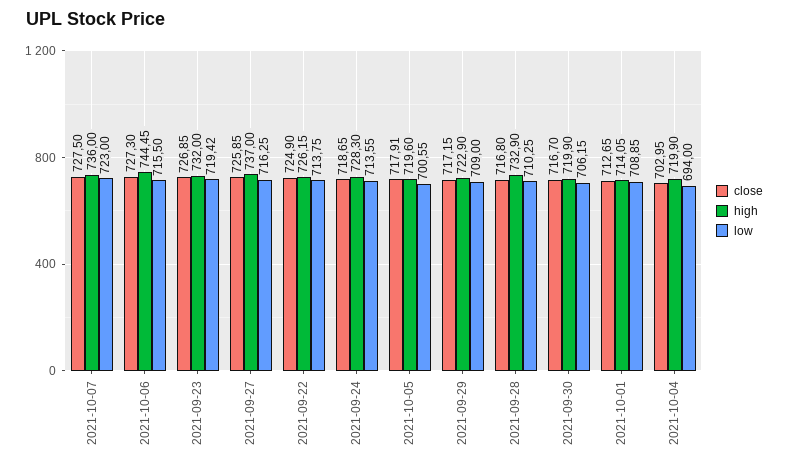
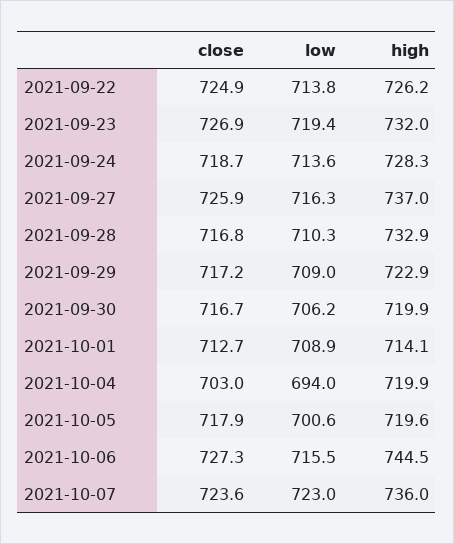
  {
    "close": {
-     "2021-10-07": 727.5,
+     "2021-10-07": 723.6,
      "2021-10-06": 727.3,
      "2021-09-23": 726.85,
      "2021-09-27": 725.85,
      "2021-09-22": 724.9,
      "2021-09-24": 718.65,
      "2021-10-05": 717.91,
      "2021-09-29": 717.15,
      "2021-09-28": 716.8,
      "2021-09-30": 716.7,
      "2021-10-01": 712.65,
      "2021-10-04": 702.95
    },
    "high": {
      "2021-10-07": 736,
      "2021-10-06": 744.45,
      "2021-09-23": 732,
      "2021-09-27": 737,
      "2021-09-22": 726.15,
      "2021-09-24": 728.3,
      "2021-10-05": 719.6,
      "2021-09-29": 722.9,
      "2021-09-28": 732.9,
      "2021-09-30": 719.9,
      "2021-10-01": 714.05,
      "2021-10-04": 719.9
    },
    "low": {
      "2021-10-07": 723,
      "2021-10-06": 715.5,
      "2021-09-23": 719.42,
      "2021-09-27": 716.25,
      "2021-09-22": 713.75,
      "2021-09-24": 713.55,
      "2021-10-05": 700.55,
      "2021-09-29": 709,
      "2021-09-28": 710.25,
      "2021-09-30": 706.15,
      "2021-10-01": 708.85,
      "2021-10-04": 694
    }
  }

